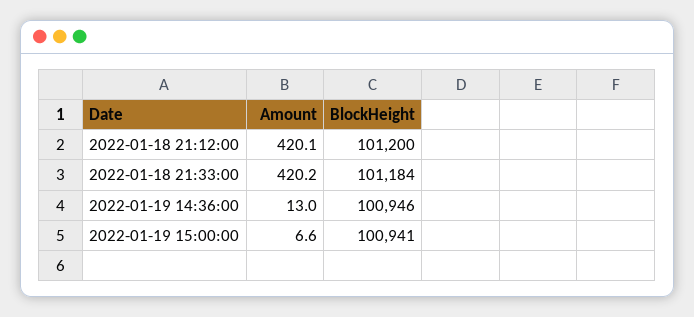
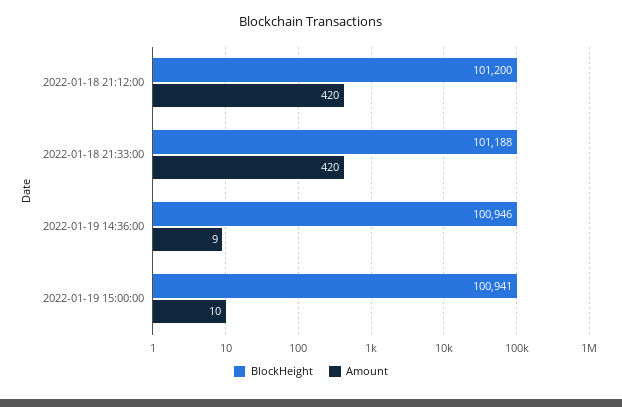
  {
    "Amount": {
      "2022-01-18 21:12:00": 420.1,
      "2022-01-18 21:33:00": 420.2,
-     "2022-01-19 14:36:00": 13,
+     "2022-01-19 14:36:00": 9,
-     "2022-01-19 15:00:00": 6.6
+     "2022-01-19 15:00:00": 10
    },
    "BlockHeight": {
      "2022-01-18 21:12:00": 101200,
-     "2022-01-18 21:33:00": 101184,
+     "2022-01-18 21:33:00": 101188,
      "2022-01-19 14:36:00": 100946,
      "2022-01-19 15:00:00": 100941
    }
  }

